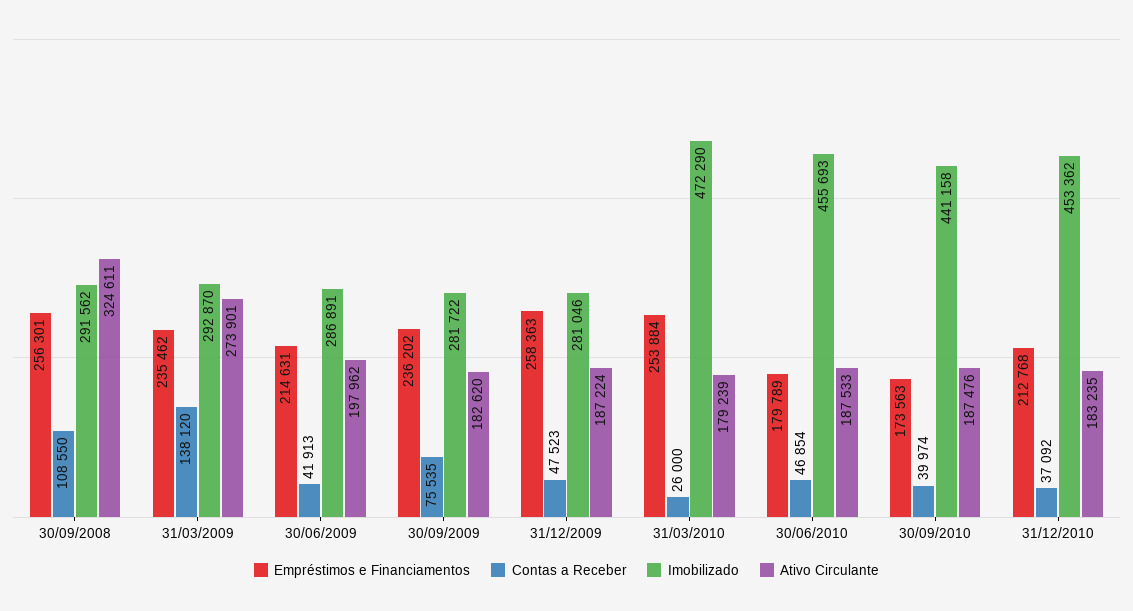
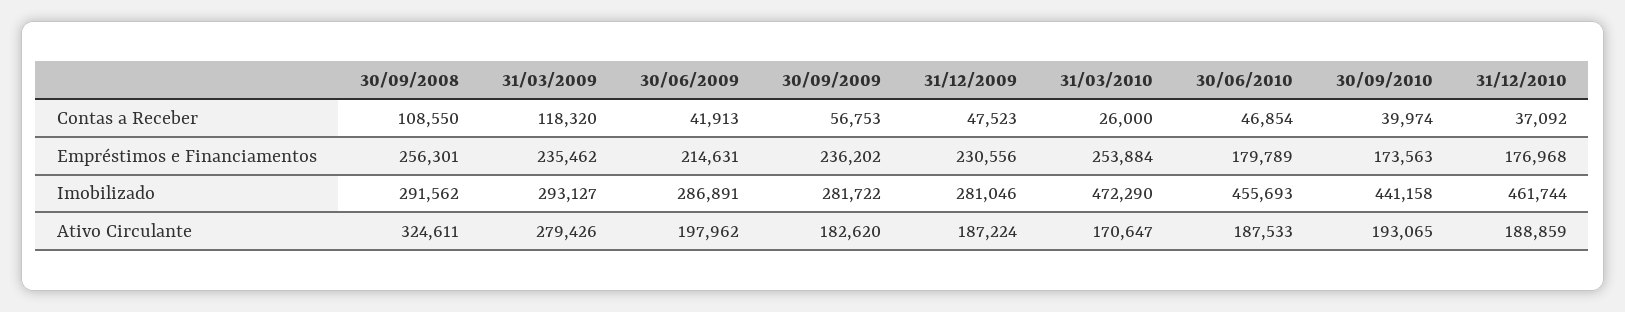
  {
    "Empréstimos e Financiamentos": {
      "30/09/2008": 256301,
      "31/03/2009": 235462,
      "30/06/2009": 214631,
      "30/09/2009": 236202,
-     "31/12/2009": 258363,
+     "31/12/2009": 230556,
      "31/03/2010": 253884,
      "30/06/2010": 179789,
      "30/09/2010": 173563,
-     "31/12/2010": 212768
+     "31/12/2010": 176968
    },
    "Contas a Receber": {
      "30/09/2008": 108550,
-     "31/03/2009": 138120,
+     "31/03/2009": 118320,
      "30/06/2009": 41913,
-     "30/09/2009": 75535,
+     "30/09/2009": 56753,
      "31/12/2009": 47523,
      "31/03/2010": 26000,
      "30/06/2010": 46854,
      "30/09/2010": 39974,
      "31/12/2010": 37092
    },
    "Imobilizado": {
      "30/09/2008": 291562,
-     "31/03/2009": 292870,
+     "31/03/2009": 293127,
      "30/06/2009": 286891,
      "30/09/2009": 281722,
      "31/12/2009": 281046,
      "31/03/2010": 472290,
      "30/06/2010": 455693,
      "30/09/2010": 441158,
-     "31/12/2010": 453362
+     "31/12/2010": 461744
    },
    "Ativo Circulante": {
      "30/09/2008": 324611,
-     "31/03/2009": 273901,
+     "31/03/2009": 279426,
      "30/06/2009": 197962,
      "30/09/2009": 182620,
      "31/12/2009": 187224,
-     "31/03/2010": 179239,
+     "31/03/2010": 170647,
      "30/06/2010": 187533,
-     "30/09/2010": 187476,
+     "30/09/2010": 193065,
-     "31/12/2010": 183235
+     "31/12/2010": 188859
    }
  }

